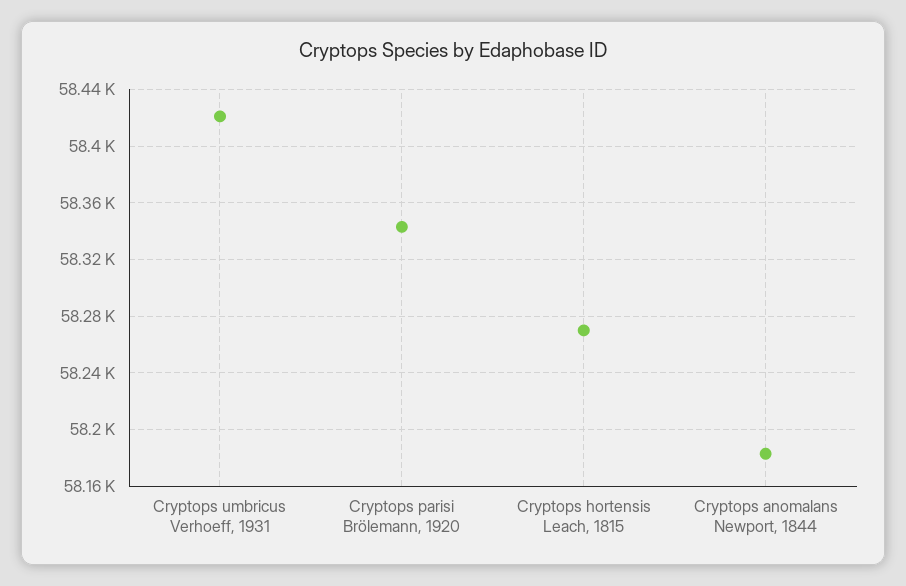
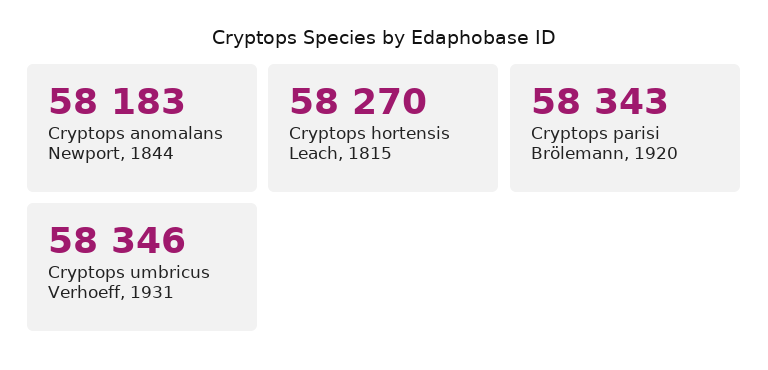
  {
-   "Cryptops umbricus Verhoeff, 1931": 58420,
+   "Cryptops umbricus Verhoeff, 1931": 58346,
    "Cryptops parisi Brölemann, 1920": 58343,
    "Cryptops hortensis Leach, 1815": 58270,
    "Cryptops anomalans Newport, 1844": 58183
  }

